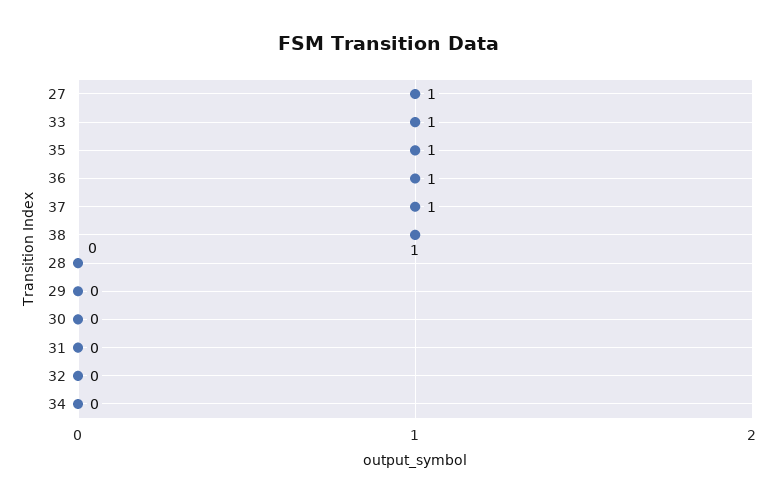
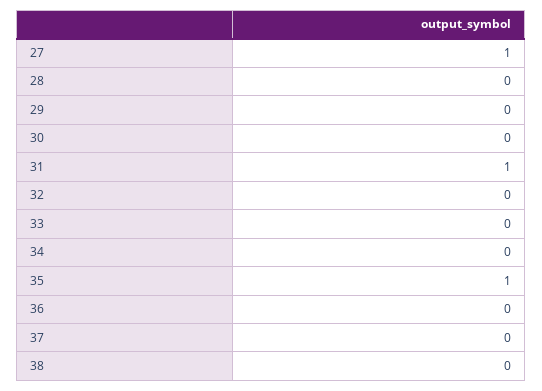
  {
    "27": 1,
-   "33": 1,
+   "33": 0,
    "35": 1,
-   "36": 1,
+   "36": 0,
-   "37": 1,
+   "37": 0,
-   "38": 1,
+   "38": 0,
    "28": 0,
    "29": 0,
    "30": 0,
-   "31": 0,
+   "31": 1,
    "32": 0,
    "34": 0
  }

